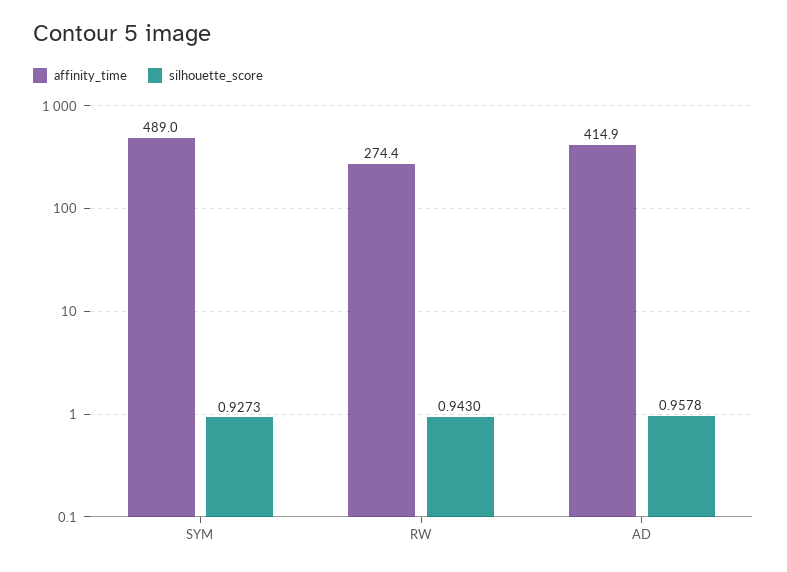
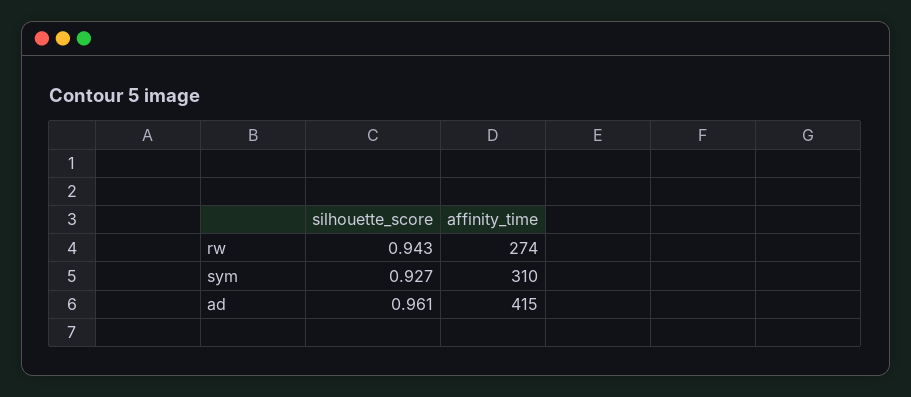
  {
    "affinity_time": {
-     "SYM": 489,
+     "SYM": 310,
      "RW": 274.4,
      "AD": 414.9
    },
    "silhouette_score": {
      "SYM": 0.9273,
      "RW": 0.943,
-     "AD": 0.9578
+     "AD": 0.961
    }
  }

